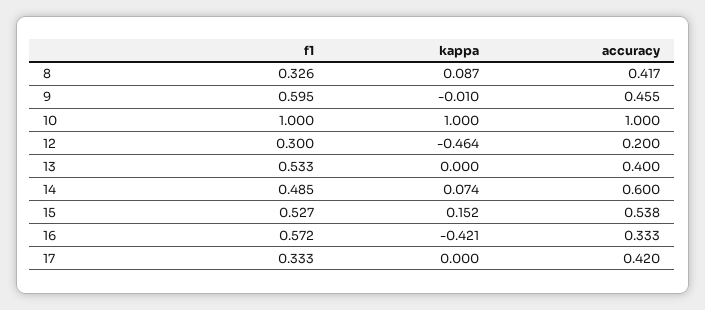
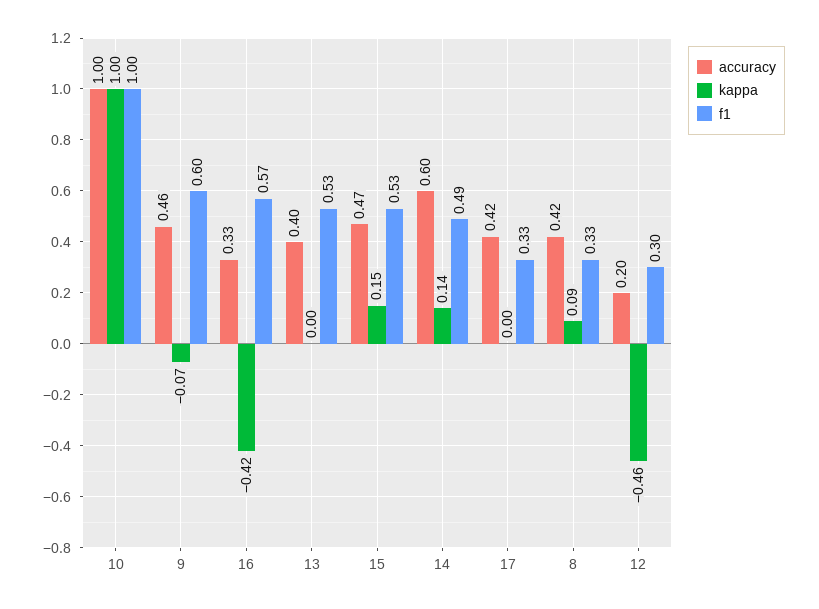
  {
    "f1": {
      "8": 0.326,
      "9": 0.595,
      "10": 1,
      "12": 0.3,
      "13": 0.533,
      "14": 0.485,
      "15": 0.527,
      "16": 0.572,
      "17": 0.333
    },
    "kappa": {
      "8": 0.087,
-     "9": -0.01,
+     "9": -0.07,
      "10": 1,
      "12": -0.464,
      "13": 0,
-     "14": 0.074,
+     "14": 0.14,
      "15": 0.152,
      "16": -0.421,
      "17": 0
    },
    "accuracy": {
      "8": 0.417,
      "9": 0.455,
      "10": 1,
      "12": 0.2,
      "13": 0.4,
      "14": 0.6,
-     "15": 0.538,
+     "15": 0.47,
      "16": 0.333,
      "17": 0.42
    }
  }

